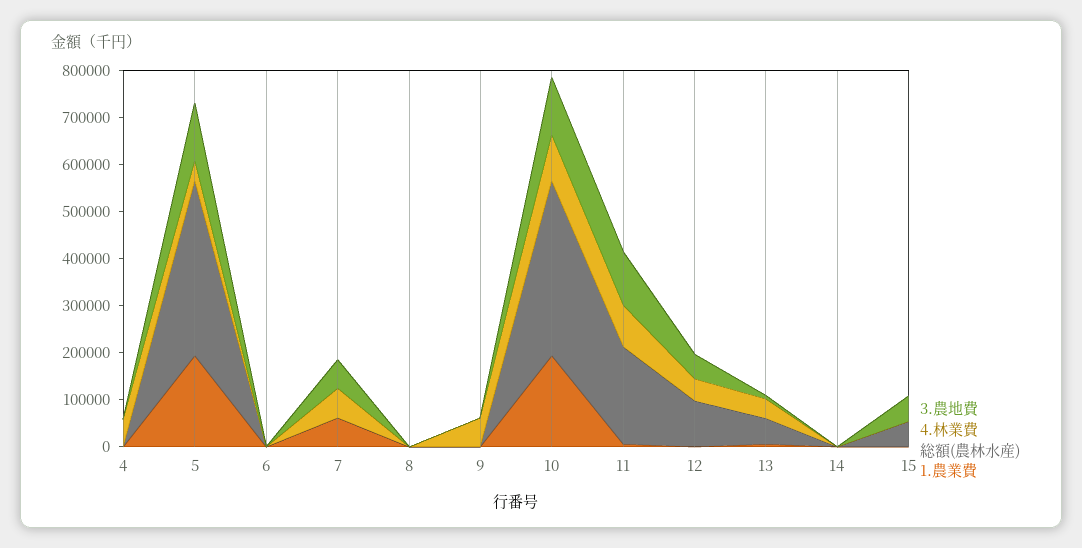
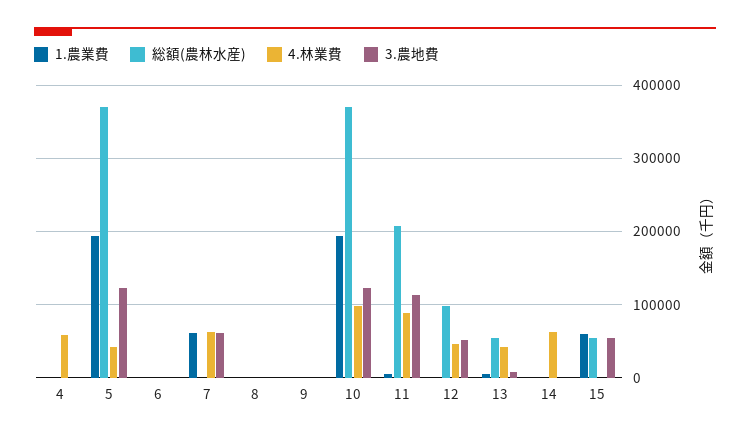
  {
    "3.農地費": {
      "4": 0,
      "5": 120000,
      "6": 0,
      "7": 60000,
      "8": 0,
      "9": 0,
      "10": 120000,
      "11": 110000,
      "12": 50000,
      "13": 10000,
      "14": 0,
      "15": 50000
    },
    "4.林業費": {
      "4": 60000,
      "5": 40000,
      "6": 0,
      "7": 60000,
      "8": 0,
-     "9": 60000,
+     "9": 0,
      "10": 100000,
      "11": 90000,
      "12": 50000,
      "13": 40000,
-     "14": 0,
+     "14": 60000,
      "15": 0
    },
    "総額(農林水産)": {
      "4": 0,
      "5": 370000,
      "6": 0,
      "7": 0,
      "8": 0,
      "9": 0,
      "10": 370000,
      "11": 210000,
      "12": 100000,
      "13": 50000,
      "14": 0,
      "15": 50000
    },
    "1.農業費": {
      "4": 0,
      "5": 190000,
      "6": 0,
      "7": 60000,
      "8": 0,
      "9": 0,
      "10": 190000,
      "11": 10000,
      "12": 0,
      "13": 10000,
      "14": 0,
-     "15": 0
+     "15": 60000
    }
  }

